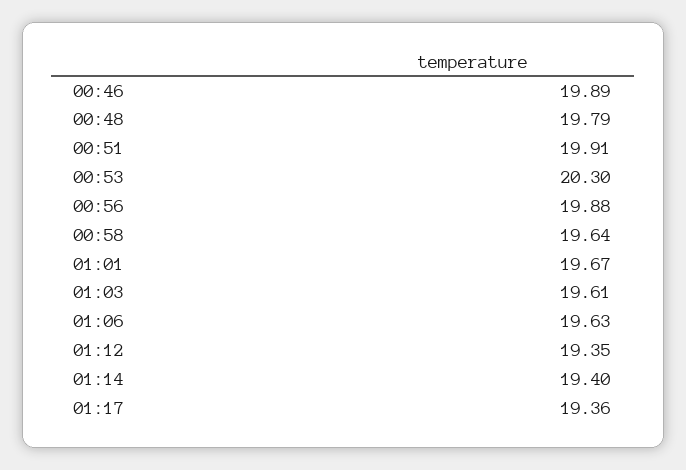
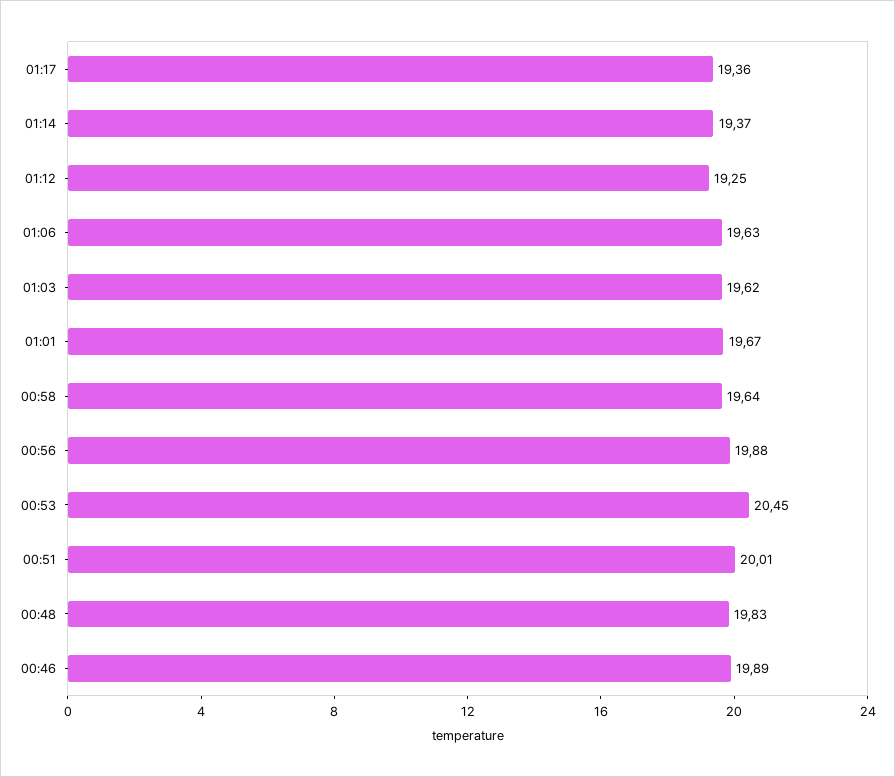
  {
    "00:46": 19.89,
-   "00:48": 19.79,
+   "00:48": 19.83,
-   "00:51": 19.91,
+   "00:51": 20.01,
-   "00:53": 20.3,
+   "00:53": 20.45,
    "00:56": 19.88,
    "00:58": 19.64,
    "01:01": 19.67,
-   "01:03": 19.61,
+   "01:03": 19.62,
    "01:06": 19.63,
-   "01:12": 19.35,
+   "01:12": 19.25,
-   "01:14": 19.4,
+   "01:14": 19.37,
    "01:17": 19.36
  }

